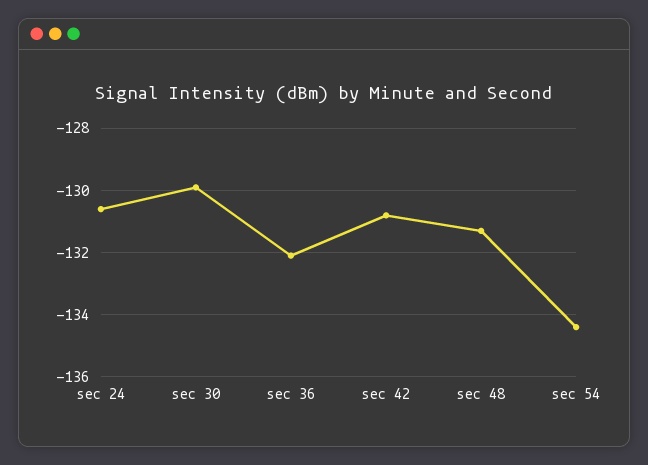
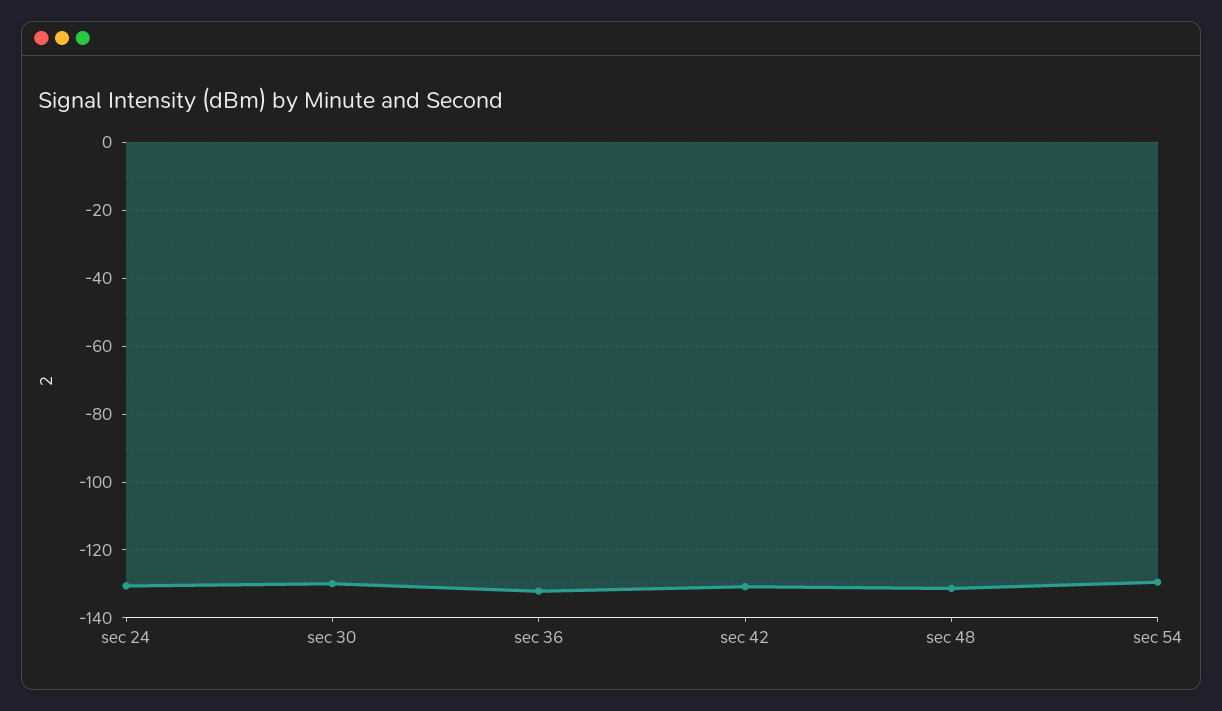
  {
    "sec 24": -130.5,
    "sec 30": -130,
    "sec 36": -132,
    "sec 42": -131,
    "sec 48": -131.5,
-   "sec 54": -134.5
+   "sec 54": -130
  }

